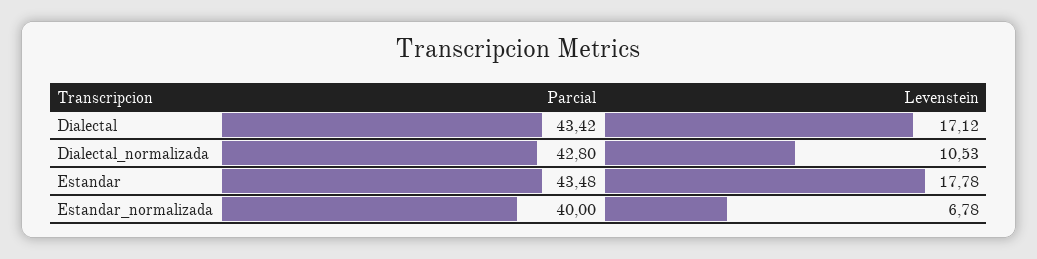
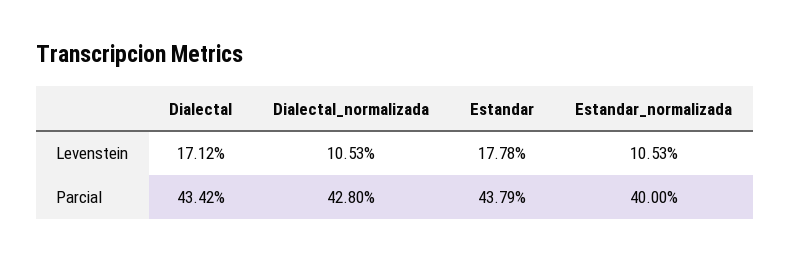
  {
    "Parcial": {
      "Dialectal": 43.42,
      "Dialectal_normalizada": 42.8,
-     "Estandar": 43.48,
+     "Estandar": 43.79,
      "Estandar_normalizada": 40
    },
    "Levenstein": {
      "Dialectal": 17.12,
      "Dialectal_normalizada": 10.53,
      "Estandar": 17.78,
-     "Estandar_normalizada": 6.78
+     "Estandar_normalizada": 10.53
    }
  }

